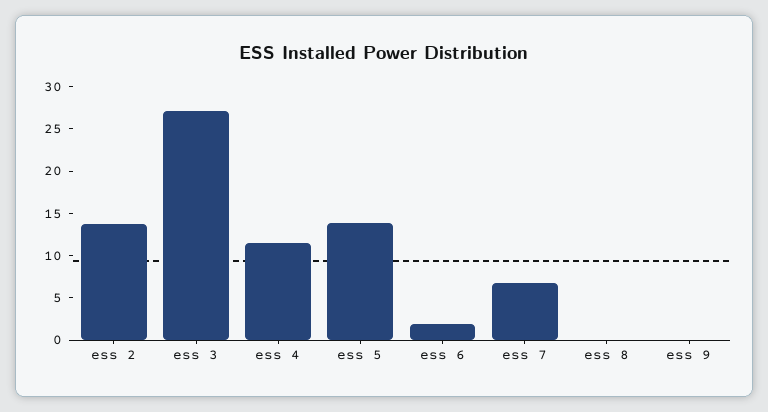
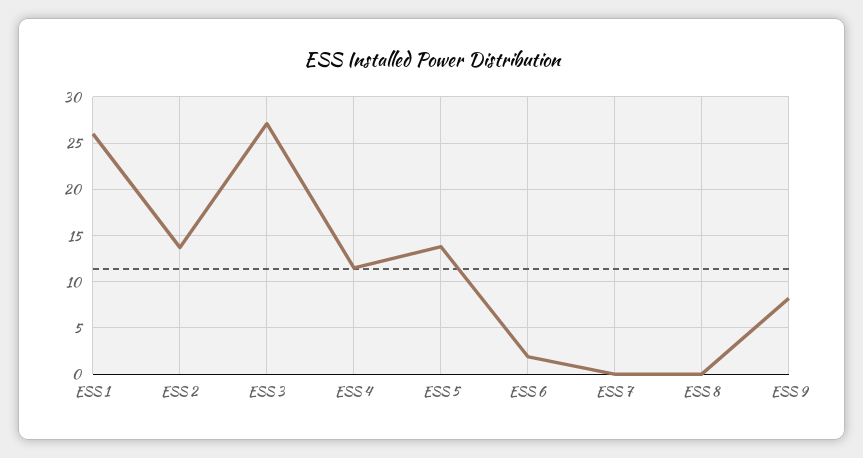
  {
    "ess 2": 14,
    "ess 3": 27,
    "ess 4": 12,
    "ess 5": 14,
    "ess 6": 2,
-   "ess 7": 7,
+   "ess 7": 0,
    "ess 8": 0,
-   "ess 9": 0
+   "ess 9": 8,
+   "ESS 1": 26
  }

